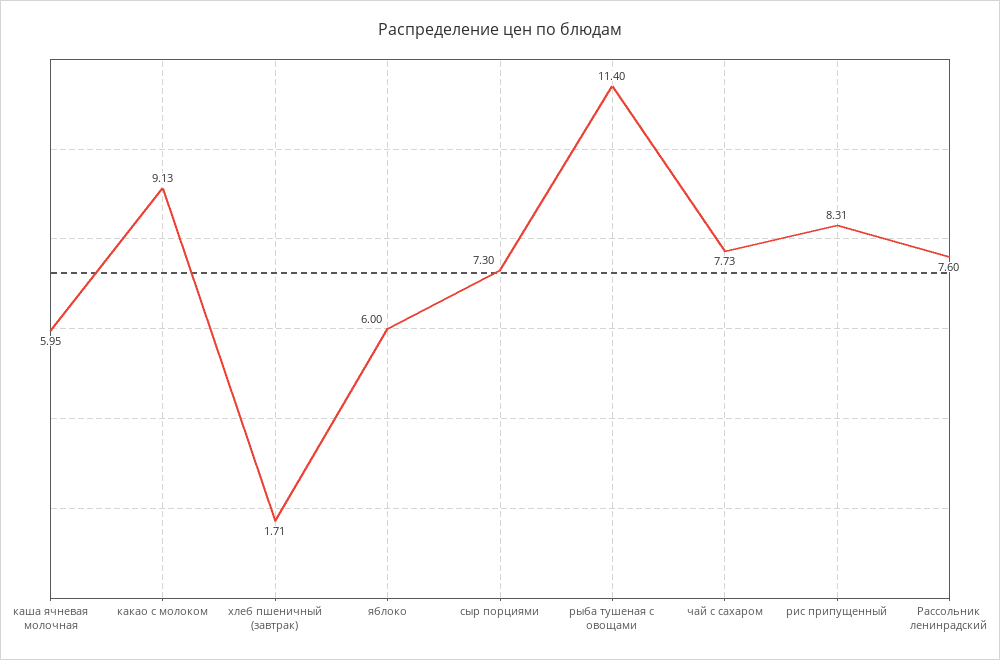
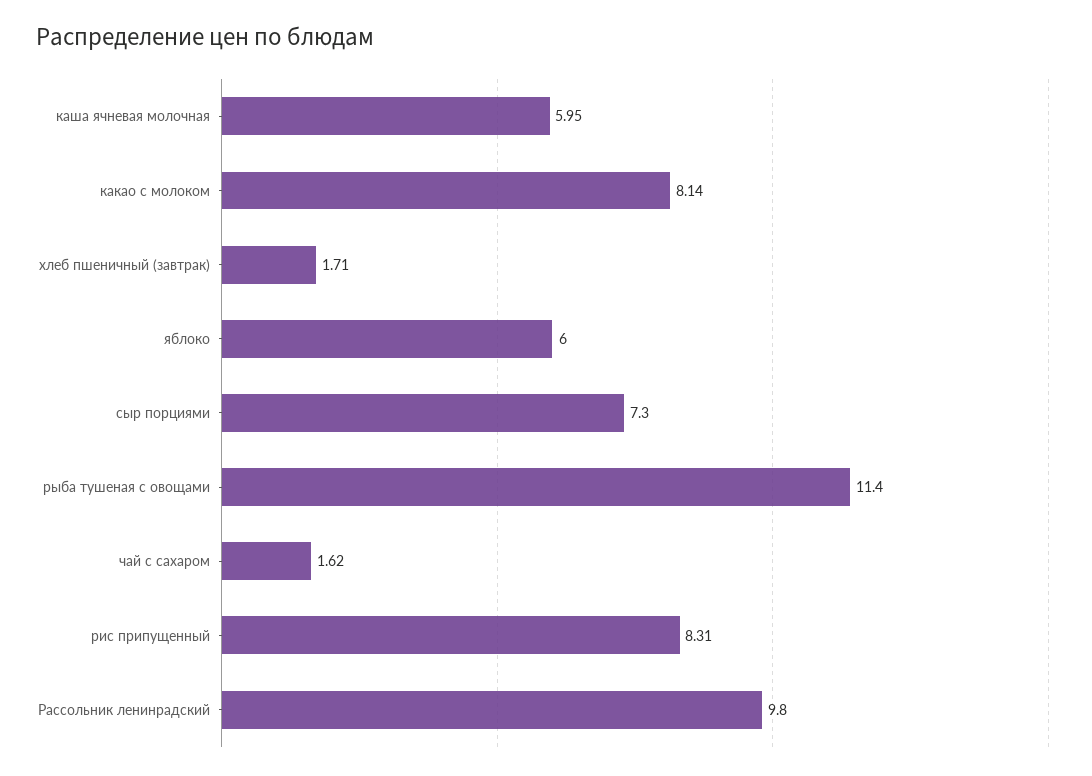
  {
    "каша ячневая молочная": 5.95,
-   "какао с молоком": 9.13,
+   "какао с молоком": 8.14,
    "хлеб пшеничный (завтрак)": 1.71,
    "яблоко": 6,
    "сыр порциями": 7.3,
    "рыба тушеная с овощами": 11.4,
-   "чай с сахаром": 7.73,
+   "чай с сахаром": 1.62,
    "рис припущенный": 8.31,
-   "Рассольник ленинрадский": 7.6
+   "Рассольник ленинрадский": 9.8
  }

